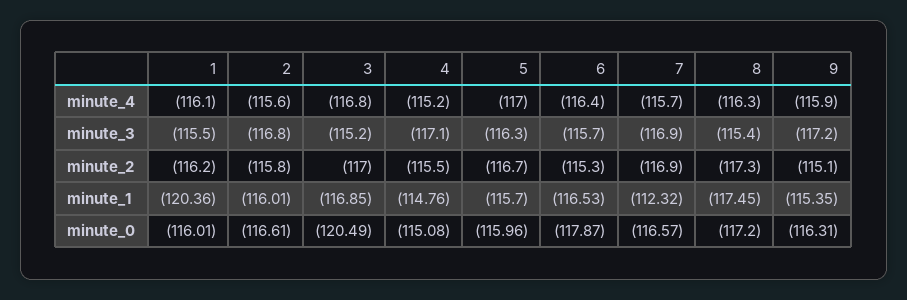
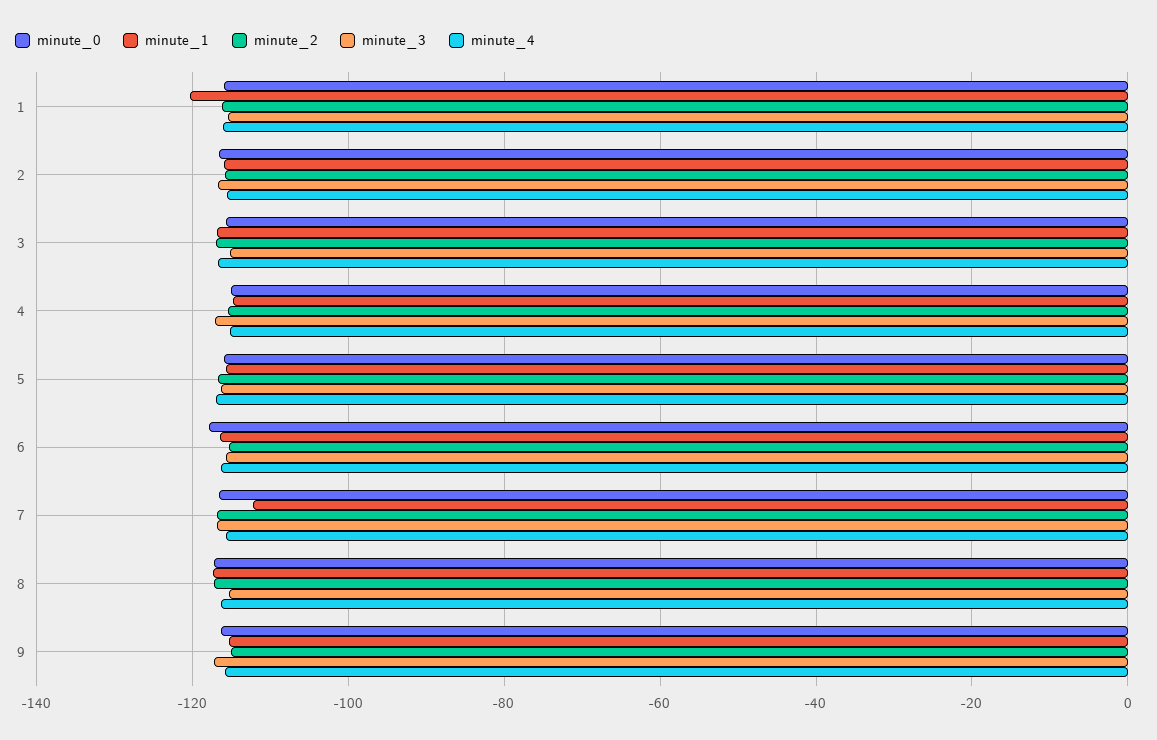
  {
    "minute_4": {
      "1": -116.1,
      "2": -115.6,
      "3": -116.8,
      "4": -115.2,
      "5": -117,
      "6": -116.4,
      "7": -115.7,
      "8": -116.3,
      "9": -115.9
    },
    "minute_3": {
      "1": -115.5,
      "2": -116.8,
      "3": -115.2,
      "4": -117.1,
      "5": -116.3,
      "6": -115.7,
      "7": -116.9,
      "8": -115.4,
      "9": -117.2
    },
    "minute_2": {
      "1": -116.2,
      "2": -115.8,
      "3": -117,
      "4": -115.5,
      "5": -116.7,
      "6": -115.3,
      "7": -116.9,
      "8": -117.3,
      "9": -115.1
    },
    "minute_1": {
      "1": -120.36,
      "2": -116.01,
      "3": -116.85,
      "4": -114.76,
      "5": -115.7,
      "6": -116.53,
      "7": -112.32,
      "8": -117.45,
      "9": -115.35
    },
    "minute_0": {
      "1": -116.01,
      "2": -116.61,
-     "3": -120.49,
+     "3": -116,
      "4": -115.08,
      "5": -115.96,
      "6": -117.87,
      "7": -116.57,
      "8": -117.2,
      "9": -116.31
    }
  }

